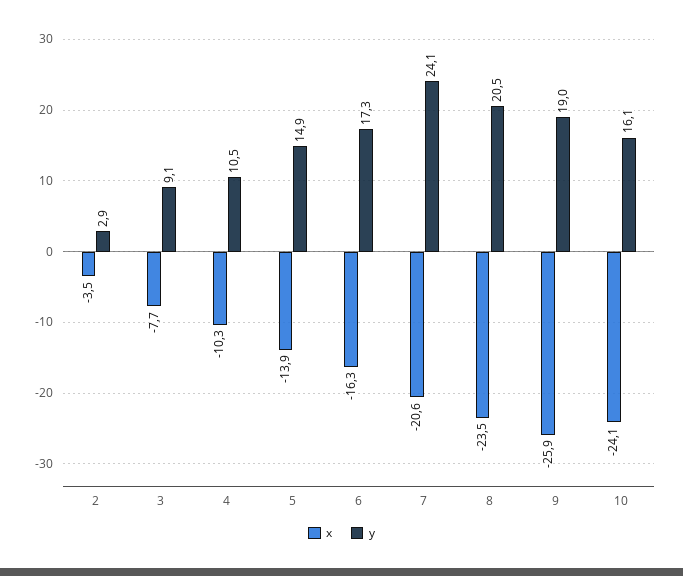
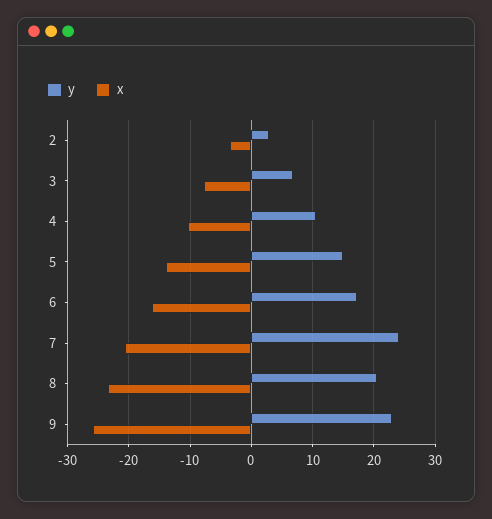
  {
    "x": {
      "2": -3.5,
      "3": -7.7,
      "4": -10.3,
      "5": -13.9,
      "6": -16.3,
      "7": -20.6,
      "8": -23.5,
-     "9": -25.9,
+     "9": -25.9
-     "10": -24.1
    },
    "y": {
      "2": 2.9,
-     "3": 9.1,
+     "3": 7,
      "4": 10.5,
      "5": 14.9,
      "6": 17.3,
      "7": 24.1,
      "8": 20.5,
-     "9": 19,
+     "9": 23
-     "10": 16.1
    }
  }

